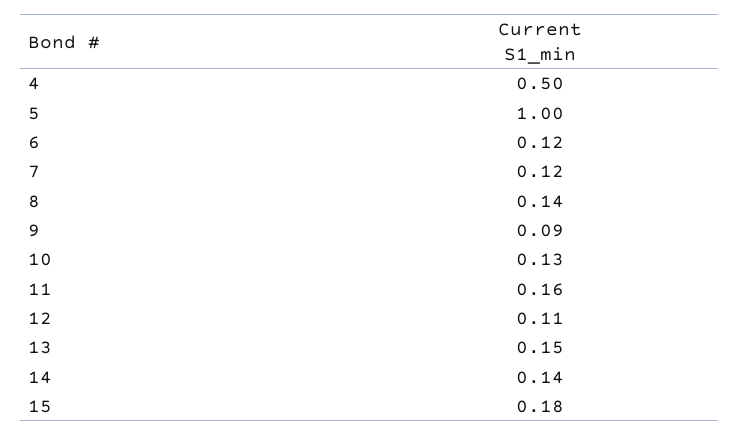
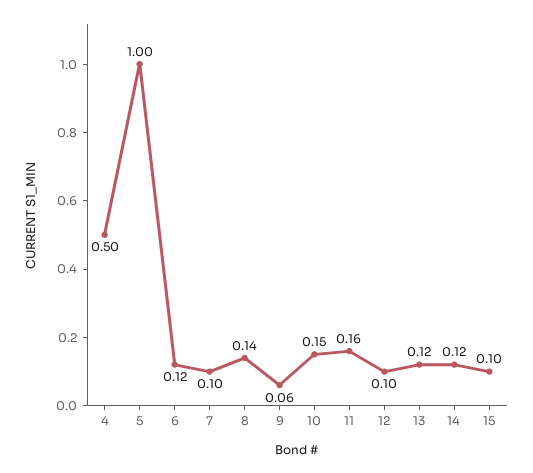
  {
    "4": 0.5,
    "5": 1,
    "6": 0.12,
-   "7": 0.12,
+   "7": 0.1,
    "8": 0.14,
-   "9": 0.09,
+   "9": 0.06,
-   "10": 0.13,
+   "10": 0.15,
    "11": 0.16,
-   "12": 0.11,
+   "12": 0.1,
-   "13": 0.15,
+   "13": 0.12,
-   "14": 0.14,
+   "14": 0.12,
-   "15": 0.18
+   "15": 0.1
  }

